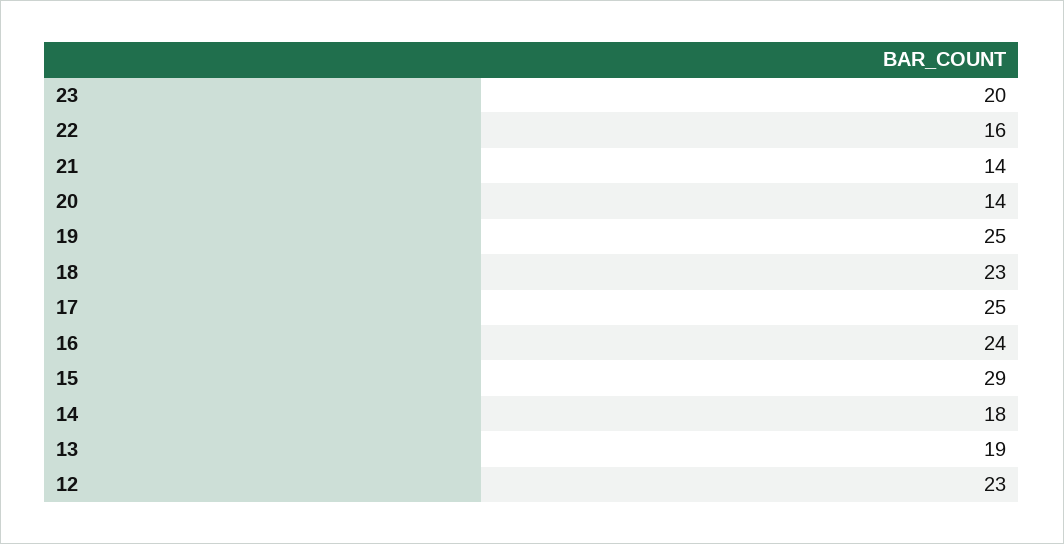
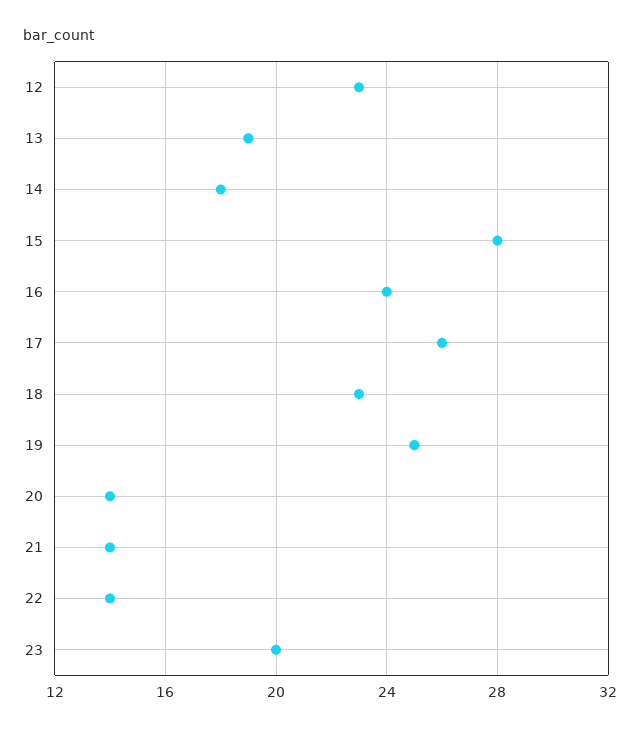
  {
    "23": 20,
-   "22": 16,
+   "22": 14,
    "21": 14,
    "20": 14,
    "19": 25,
    "18": 23,
-   "17": 25,
+   "17": 26,
    "16": 24,
-   "15": 29,
+   "15": 28,
    "14": 18,
    "13": 19,
    "12": 23
  }

